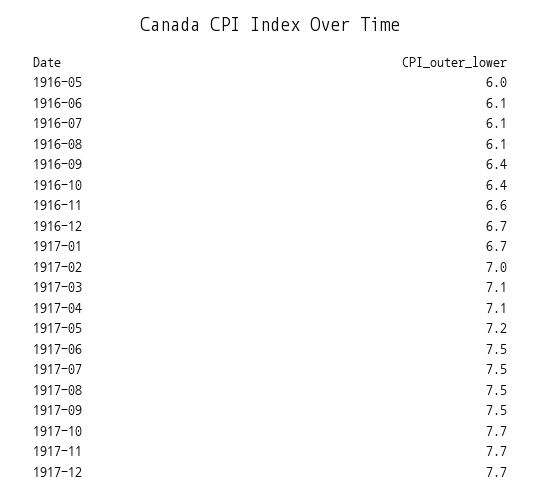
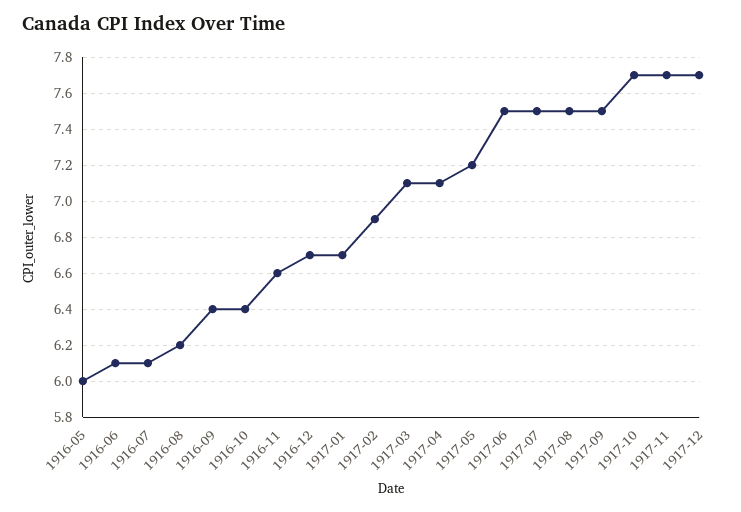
  {
    "1916-05": 6,
    "1916-06": 6.1,
    "1916-07": 6.1,
-   "1916-08": 6.1,
+   "1916-08": 6.2,
    "1916-09": 6.4,
    "1916-10": 6.4,
    "1916-11": 6.6,
    "1916-12": 6.7,
    "1917-01": 6.7,
-   "1917-02": 7,
+   "1917-02": 6.9,
    "1917-03": 7.1,
    "1917-04": 7.1,
    "1917-05": 7.2,
    "1917-06": 7.5,
    "1917-07": 7.5,
    "1917-08": 7.5,
    "1917-09": 7.5,
    "1917-10": 7.7,
    "1917-11": 7.7,
    "1917-12": 7.7
  }

